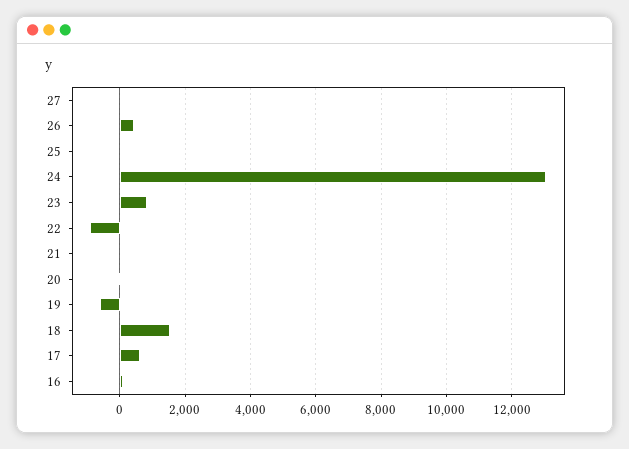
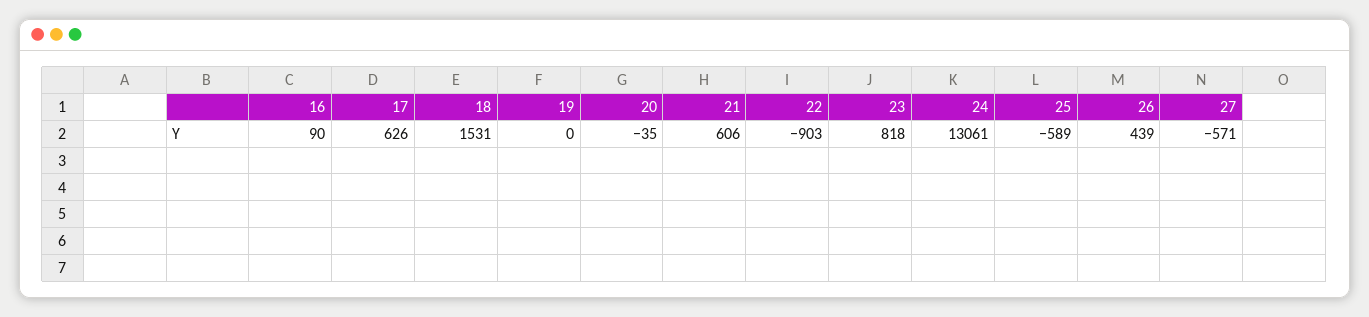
  {
-   "27": 0,
+   "27": -571,
    "26": 439,
-   "25": 0,
+   "25": -589,
    "24": 13061,
    "23": 818,
    "22": -903,
-   "21": 0,
+   "21": 606,
    "20": -35,
-   "19": -600,
+   "19": 0,
    "18": 1531,
    "17": 626,
    "16": 90
  }

